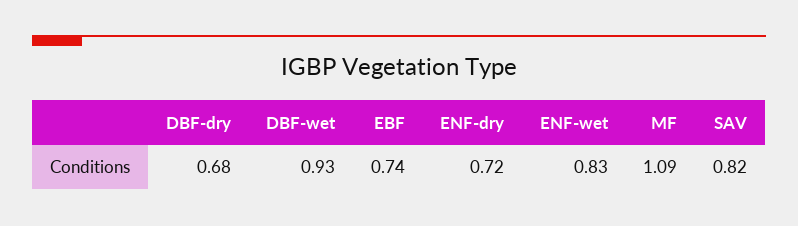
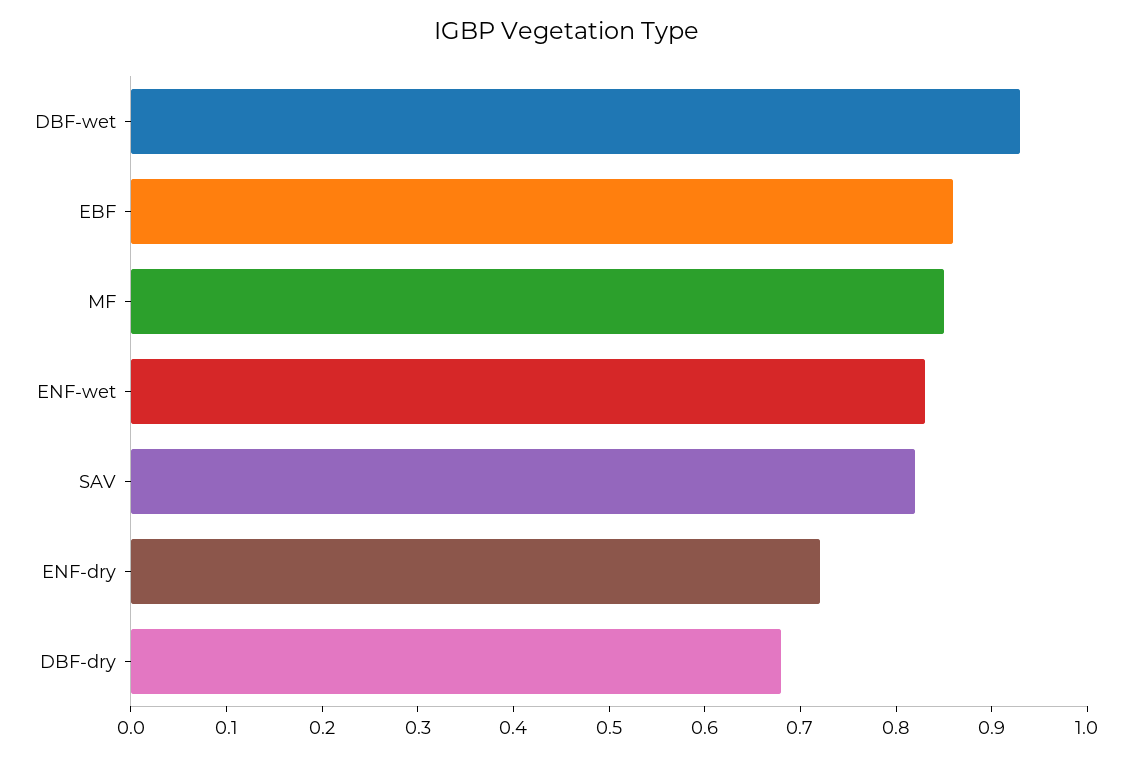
  {
    "DBF-dry": 0.68,
    "DBF-wet": 0.93,
-   "EBF": 0.74,
+   "EBF": 0.86,
    "ENF-dry": 0.72,
    "ENF-wet": 0.83,
-   "MF": 1.09,
+   "MF": 0.85,
    "SAV": 0.82
  }

